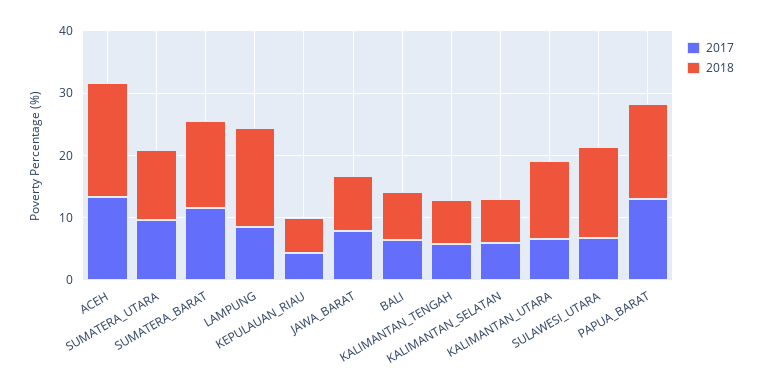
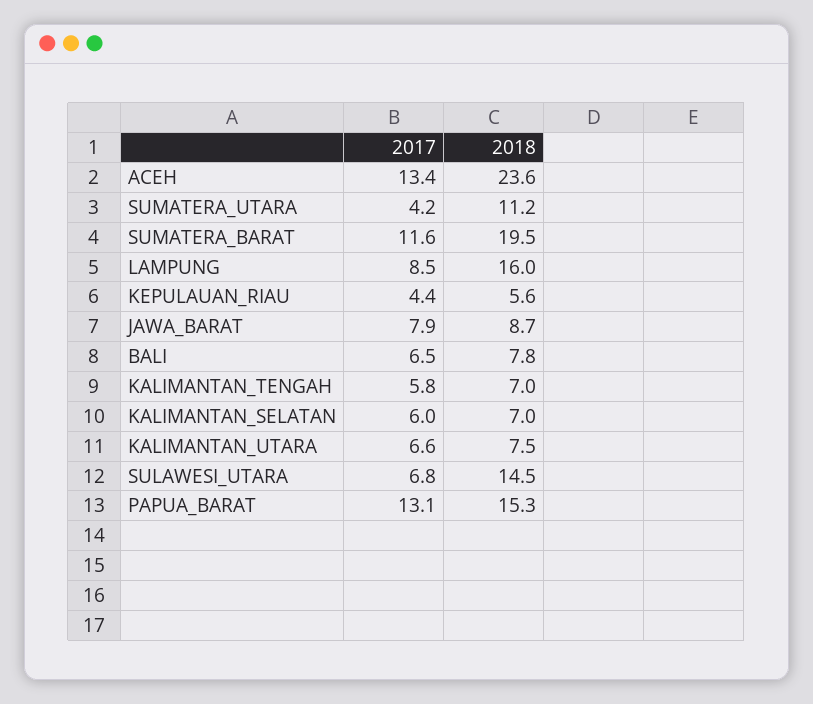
  {
    "2017": {
      "ACEH": 13.4,
-     "SUMATERA_UTARA": 10,
+     "SUMATERA_UTARA": 4.2,
      "SUMATERA_BARAT": 11.6,
      "LAMPUNG": 8.5,
      "KEPULAUAN_RIAU": 4.4,
      "JAWA_BARAT": 7.9,
      "BALI": 6.5,
      "KALIMANTAN_TENGAH": 5.8,
      "KALIMANTAN_SELATAN": 6,
      "KALIMANTAN_UTARA": 6.6,
      "SULAWESI_UTARA": 6.8,
      "PAPUA_BARAT": 13.1
    },
    "2018": {
-     "ACEH": 18,
+     "ACEH": 23.6,
      "SUMATERA_UTARA": 11.2,
-     "SUMATERA_BARAT": 14,
+     "SUMATERA_BARAT": 19.5,
      "LAMPUNG": 16,
      "KEPULAUAN_RIAU": 5.6,
      "JAWA_BARAT": 8.7,
      "BALI": 7.8,
      "KALIMANTAN_TENGAH": 7,
      "KALIMANTAN_SELATAN": 7,
-     "KALIMANTAN_UTARA": 12,
+     "KALIMANTAN_UTARA": 7.5,
      "SULAWESI_UTARA": 14.5,
      "PAPUA_BARAT": 15.3
    }
  }

